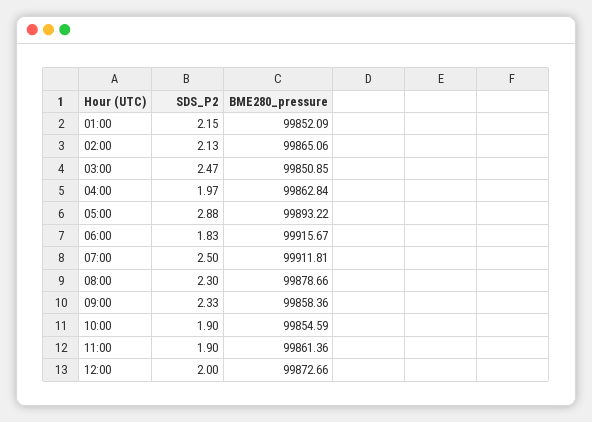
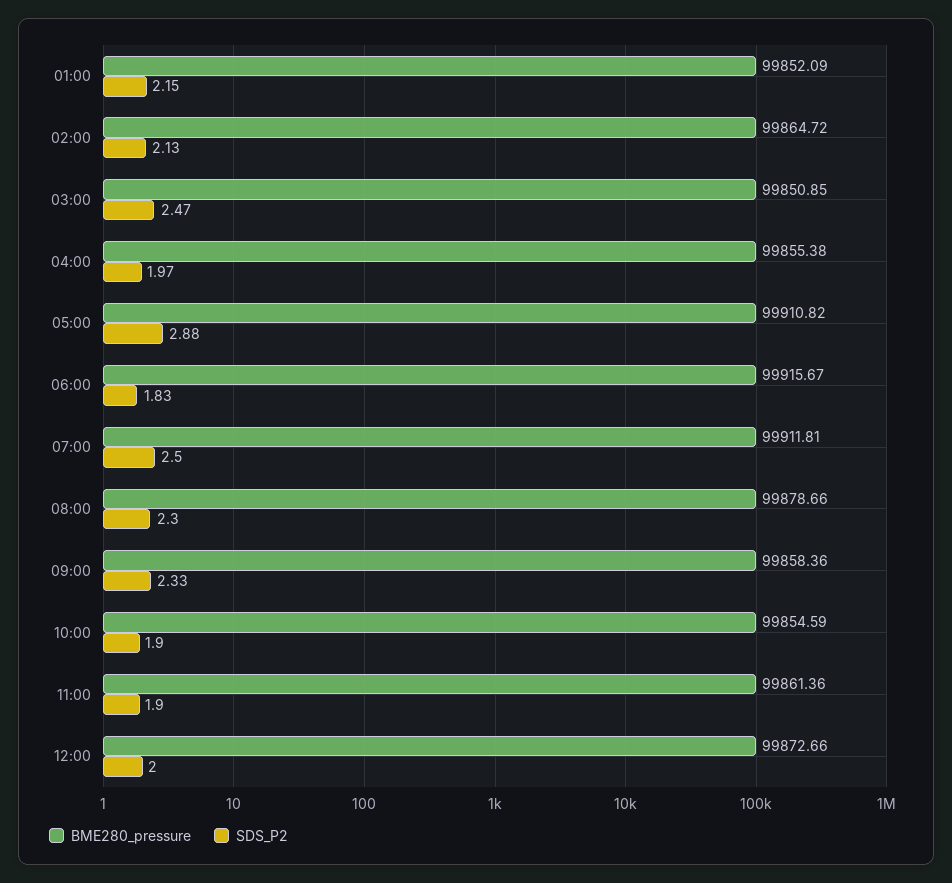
  {
    "SDS_P2": {
      "01:00": 2.15,
      "02:00": 2.13,
      "03:00": 2.47,
      "04:00": 1.97,
      "05:00": 2.88,
      "06:00": 1.83,
      "07:00": 2.5,
      "08:00": 2.3,
      "09:00": 2.33,
      "10:00": 1.9,
      "11:00": 1.9,
      "12:00": 2
    },
    "BME280_pressure": {
      "01:00": 99852.09,
-     "02:00": 99865.06,
+     "02:00": 99864.72,
      "03:00": 99850.85,
-     "04:00": 99862.84,
+     "04:00": 99855.38,
-     "05:00": 99893.22,
+     "05:00": 99910.82,
      "06:00": 99915.67,
      "07:00": 99911.81,
      "08:00": 99878.66,
      "09:00": 99858.36,
      "10:00": 99854.59,
      "11:00": 99861.36,
      "12:00": 99872.66
    }
  }

